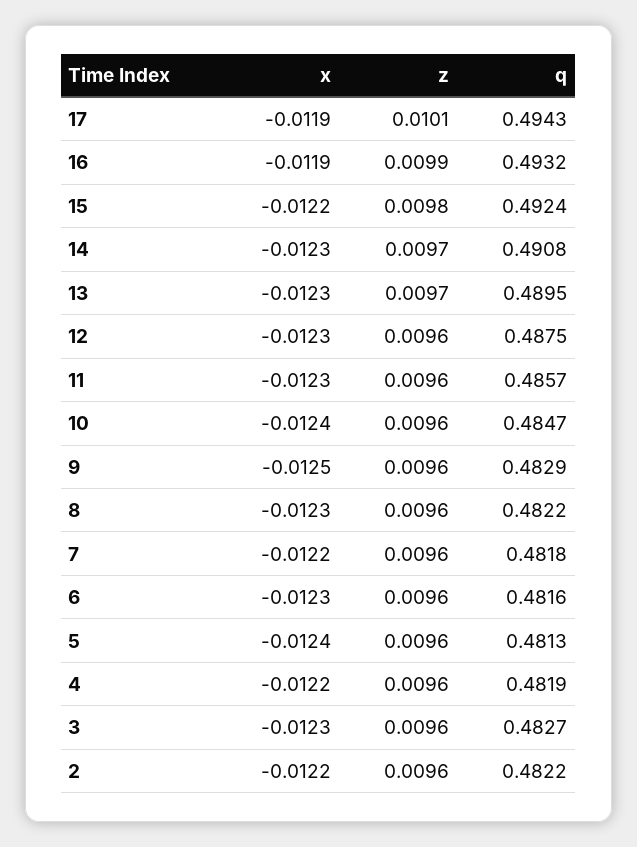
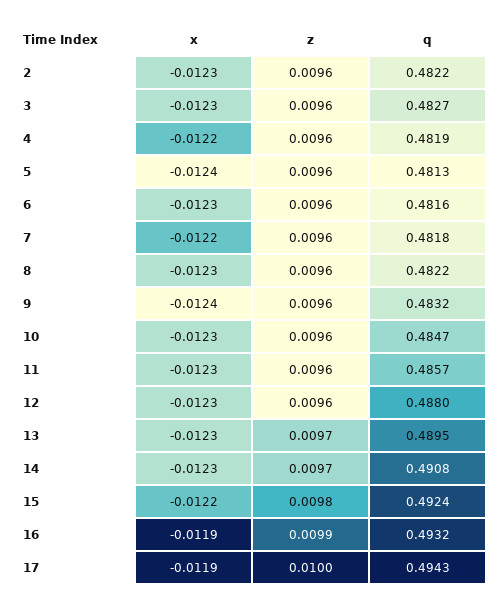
  {
    "x": {
      "17": -0.0119,
      "16": -0.0119,
      "15": -0.0122,
      "14": -0.0123,
      "13": -0.0123,
      "12": -0.0123,
      "11": -0.0123,
-     "10": -0.0124,
+     "10": -0.0123,
-     "9": -0.0125,
+     "9": -0.0124,
      "8": -0.0123,
      "7": -0.0122,
      "6": -0.0123,
      "5": -0.0124,
      "4": -0.0122,
      "3": -0.0123,
-     "2": -0.0122
+     "2": -0.0123
    },
    "z": {
-     "17": 0.0101,
+     "17": 0.01,
      "16": 0.0099,
      "15": 0.0098,
      "14": 0.0097,
      "13": 0.0097,
      "12": 0.0096,
      "11": 0.0096,
      "10": 0.0096,
      "9": 0.0096,
      "8": 0.0096,
      "7": 0.0096,
      "6": 0.0096,
      "5": 0.0096,
      "4": 0.0096,
      "3": 0.0096,
      "2": 0.0096
    },
    "q": {
      "17": 0.4943,
      "16": 0.4932,
      "15": 0.4924,
      "14": 0.4908,
      "13": 0.4895,
-     "12": 0.4875,
+     "12": 0.488,
      "11": 0.4857,
      "10": 0.4847,
-     "9": 0.4829,
+     "9": 0.4832,
      "8": 0.4822,
      "7": 0.4818,
      "6": 0.4816,
      "5": 0.4813,
      "4": 0.4819,
      "3": 0.4827,
      "2": 0.4822
    }
  }

